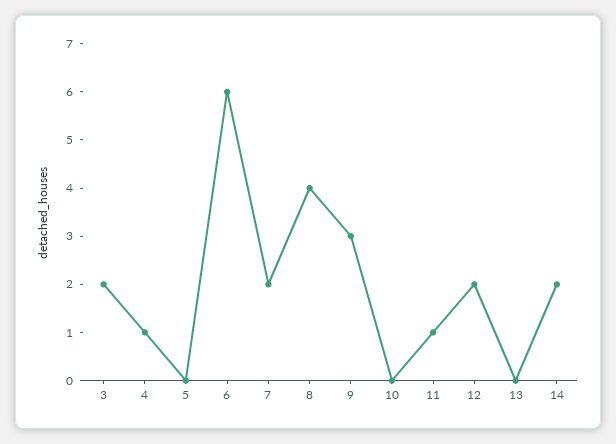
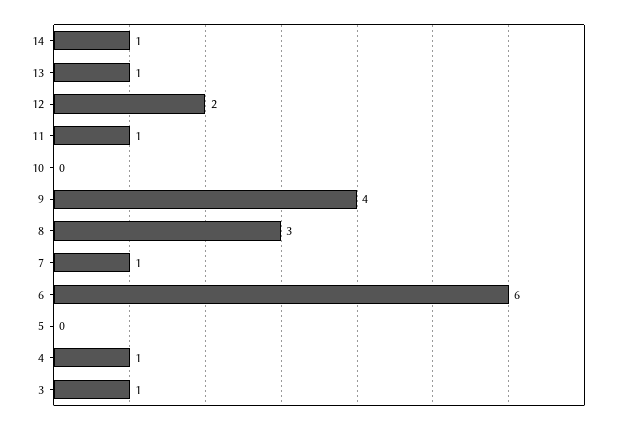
  {
-   "3": 2,
+   "3": 1,
    "4": 1,
    "5": 0,
    "6": 6,
-   "7": 2,
+   "7": 1,
-   "8": 4,
+   "8": 3,
-   "9": 3,
+   "9": 4,
    "10": 0,
    "11": 1,
    "12": 2,
-   "13": 0,
+   "13": 1,
-   "14": 2
+   "14": 1
  }

